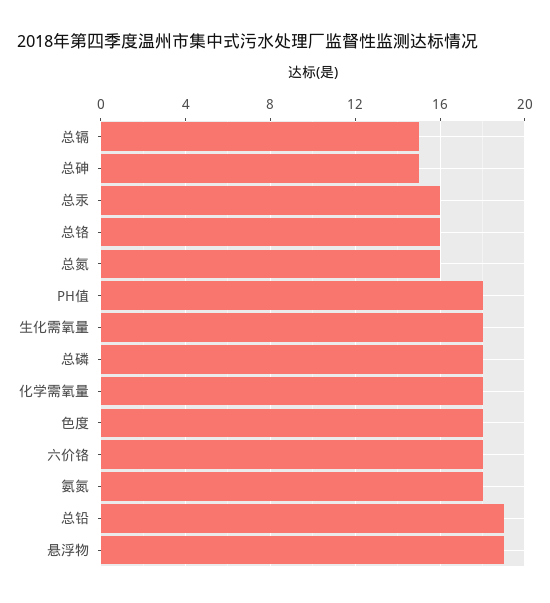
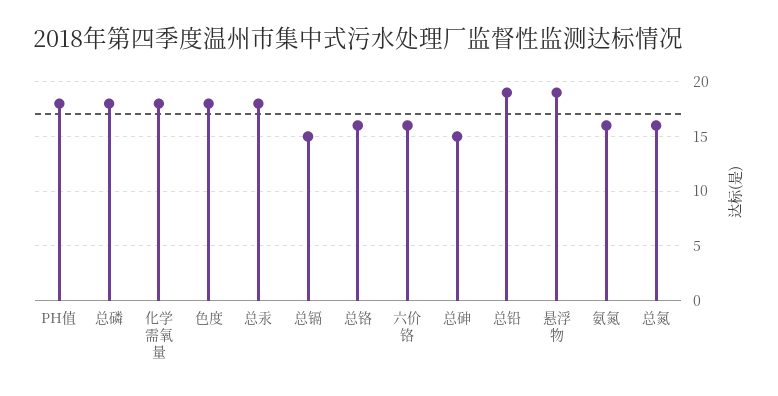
  {
    "总镉": 15,
    "总砷": 15,
-   "总汞": 16,
+   "总汞": 18,
    "总铬": 16,
    "总氮": 16,
    "PH值": 18,
-   "生化需氧量": 18,
    "总磷": 18,
    "化学需氧量": 18,
    "色度": 18,
-   "六价铬": 18,
+   "六价铬": 16,
-   "氨氮": 18,
+   "氨氮": 16,
    "总铅": 19,
    "悬浮物": 19
  }

